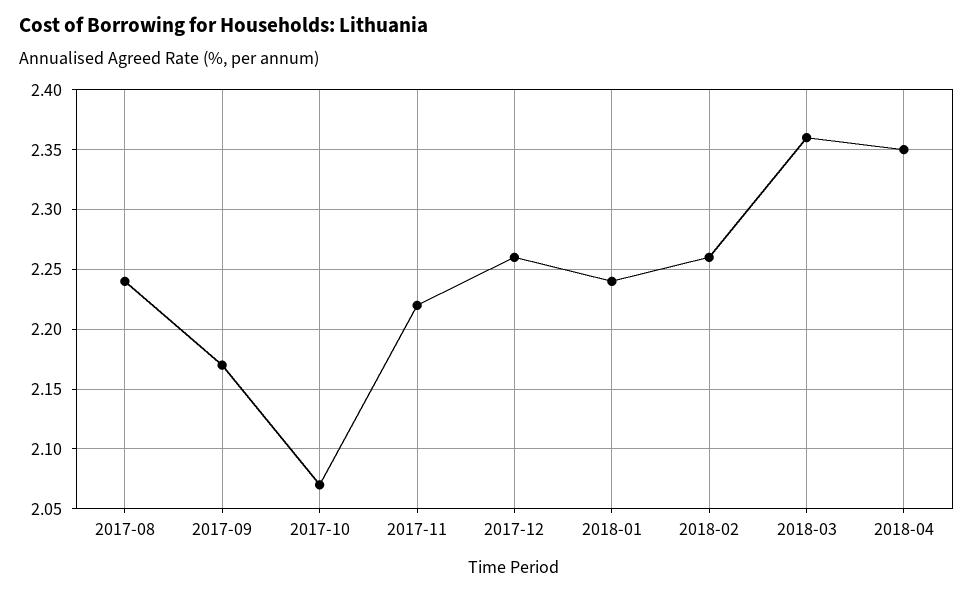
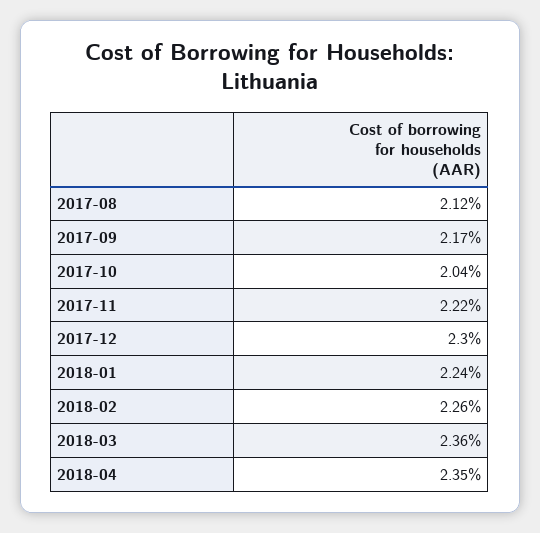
  {
-   "2017-08": 2.24,
+   "2017-08": 2.12,
    "2017-09": 2.17,
-   "2017-10": 2.07,
+   "2017-10": 2.04,
    "2017-11": 2.22,
-   "2017-12": 2.26,
+   "2017-12": 2.3,
    "2018-01": 2.24,
    "2018-02": 2.26,
    "2018-03": 2.36,
    "2018-04": 2.35
  }

